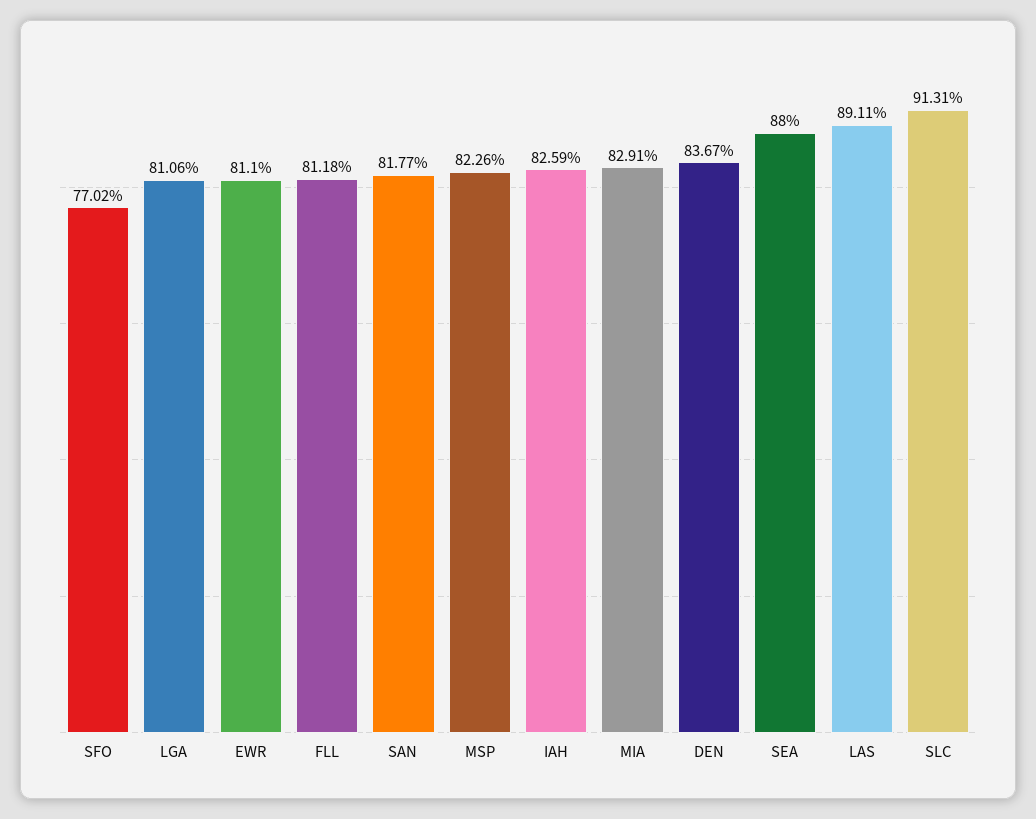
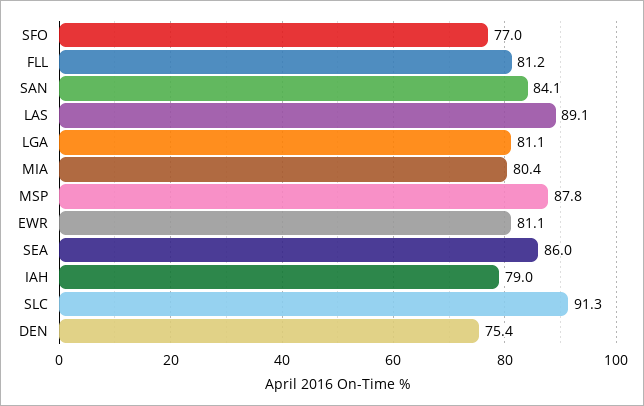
  {
    "SFO": 77.02,
    "LGA": 81.06,
    "EWR": 81.1,
    "FLL": 81.18,
-   "SAN": 81.77,
+   "SAN": 84.1,
-   "MSP": 82.26,
+   "MSP": 87.8,
-   "IAH": 82.59,
+   "IAH": 79,
-   "MIA": 82.91,
+   "MIA": 80.4,
-   "DEN": 83.67,
+   "DEN": 75.4,
-   "SEA": 88,
+   "SEA": 86,
    "LAS": 89.11,
    "SLC": 91.31
  }

